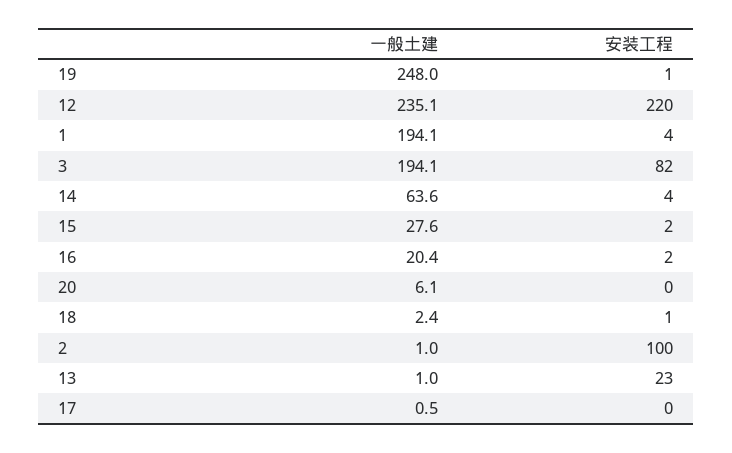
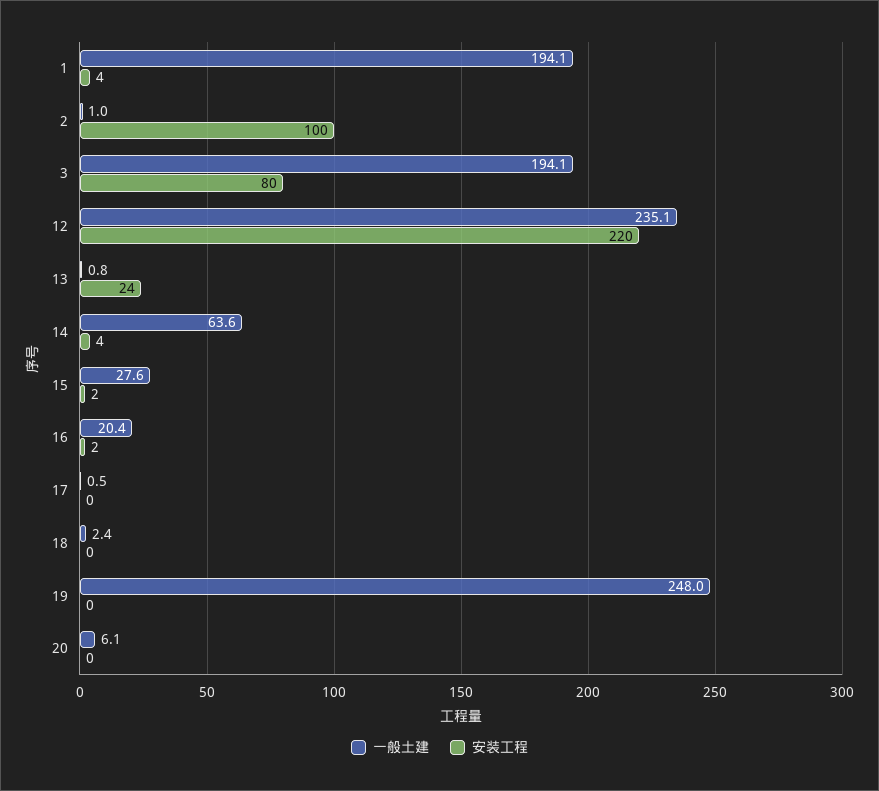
  {
    "一般土建": {
      "19": 248,
      "12": 235.1,
      "1": 194.1,
      "3": 194.1,
      "14": 63.6,
      "15": 27.6,
      "16": 20.4,
      "20": 6.1,
      "18": 2.4,
      "2": 1,
-     "13": 1,
+     "13": 0.8,
      "17": 0.5
    },
    "安装工程": {
-     "19": 1,
+     "19": 0,
      "12": 220,
      "1": 4,
-     "3": 82,
+     "3": 80,
      "14": 4,
      "15": 2,
      "16": 2,
      "20": 0,
-     "18": 1,
+     "18": 0,
      "2": 100,
-     "13": 23,
+     "13": 24,
      "17": 0
    }
  }

